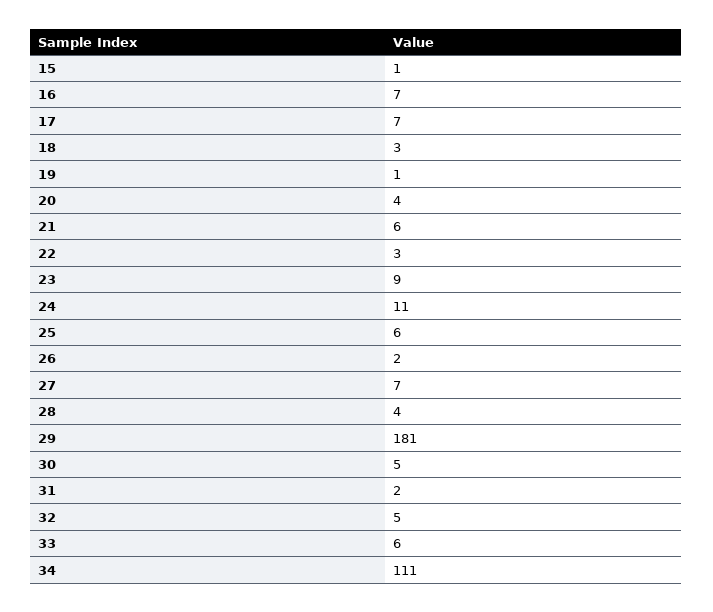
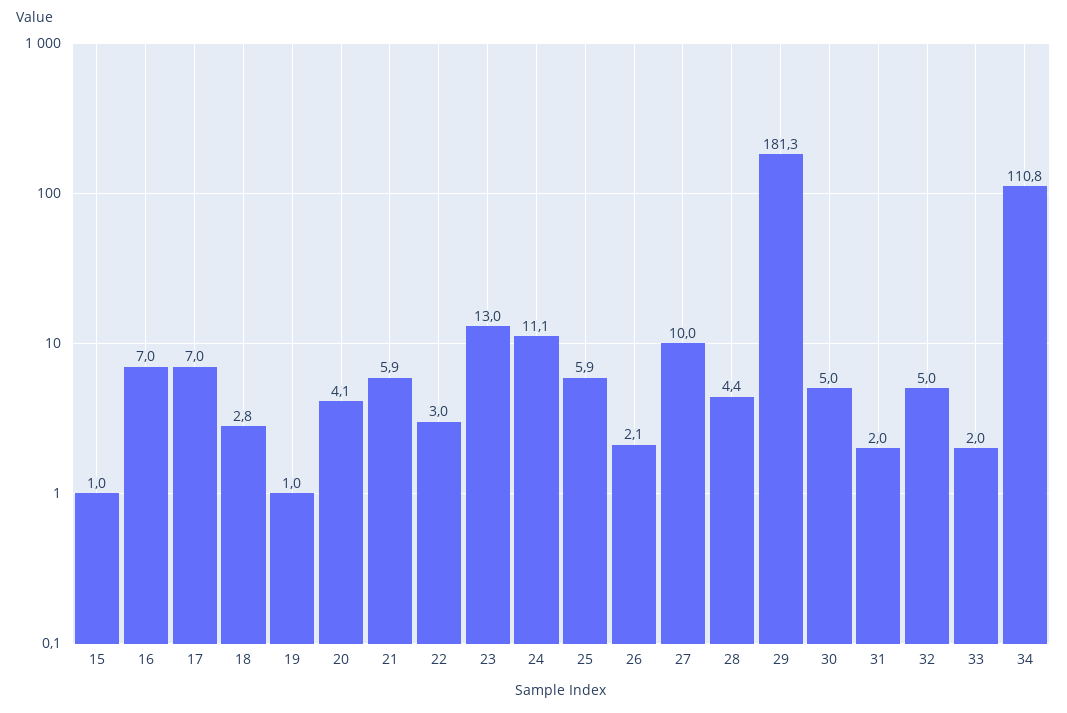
  {
    "15": 1,
    "16": 7,
    "17": 7,
    "18": 2.8,
    "19": 1,
    "20": 4.1,
    "21": 5.9,
    "22": 3,
-   "23": 9,
+   "23": 13,
    "24": 11.1,
    "25": 5.9,
    "26": 2.1,
-   "27": 7,
+   "27": 10,
    "28": 4.4,
    "29": 181.3,
    "30": 5,
    "31": 2,
    "32": 5,
-   "33": 6,
+   "33": 2,
    "34": 110.8
  }

